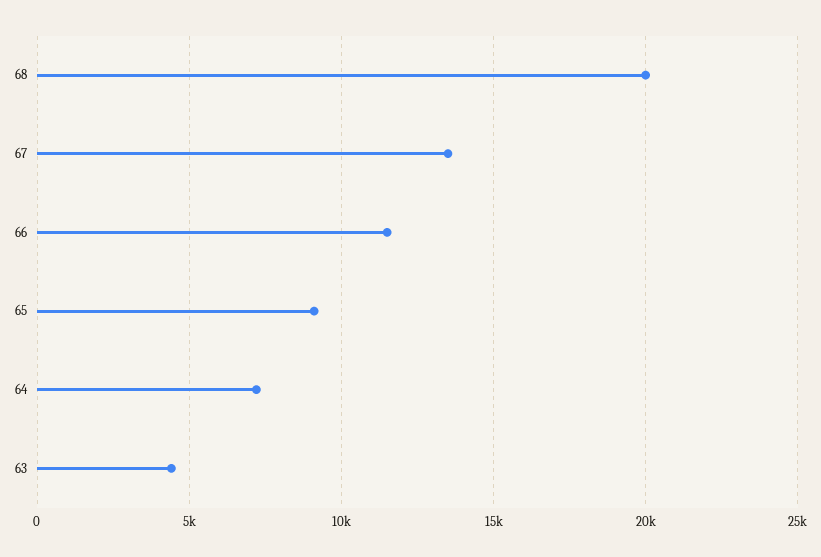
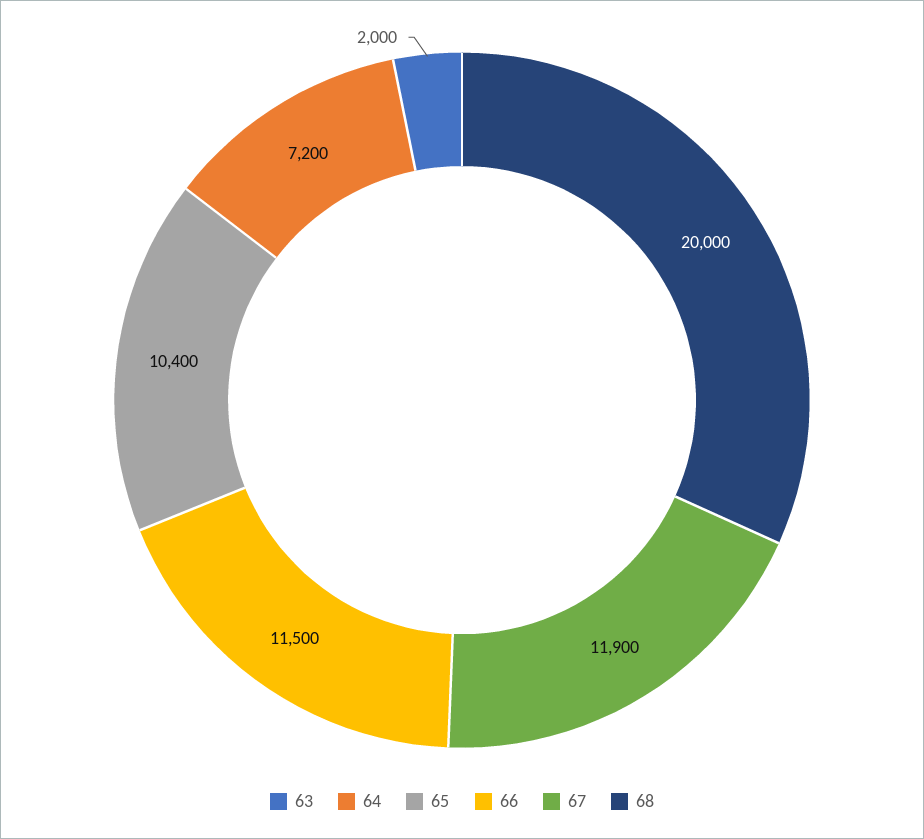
  {
    "68": 20000,
-   "67": 13500,
+   "67": 11900,
    "66": 11500,
-   "65": 9000,
+   "65": 10400,
    "64": 7200,
-   "63": 4500
+   "63": 2000
  }

